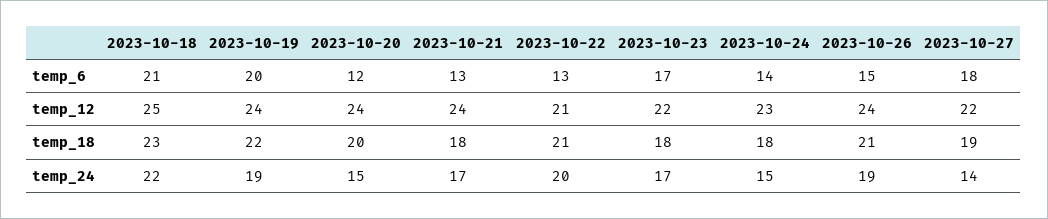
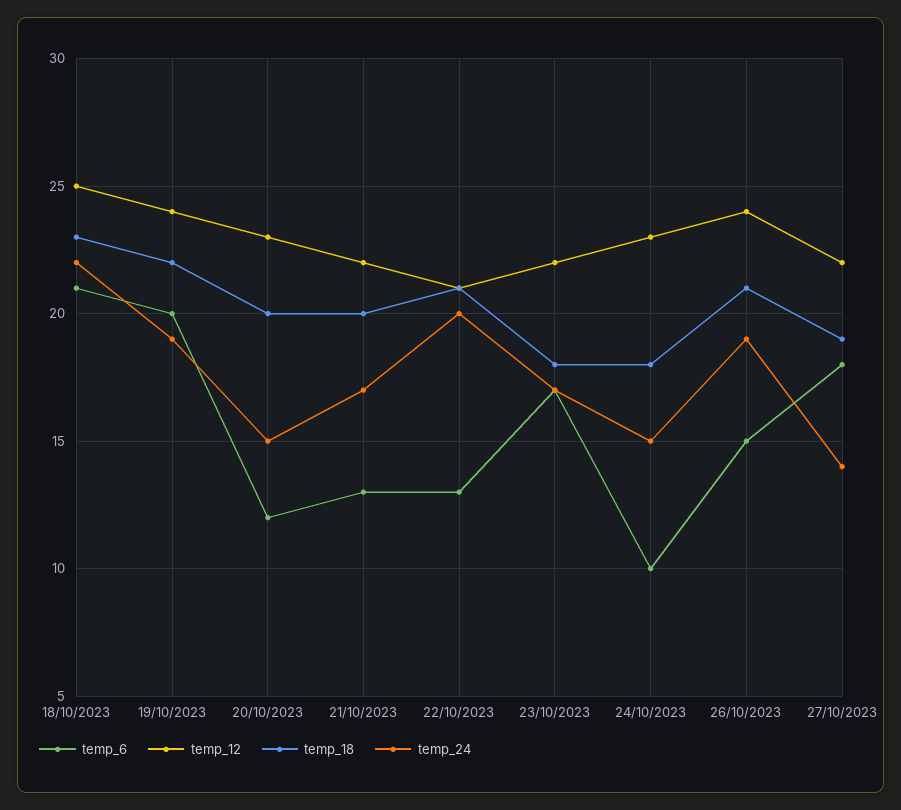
  {
    "temp_6": {
      "2023-10-18": 21,
      "2023-10-19": 20,
      "2023-10-20": 12,
      "2023-10-21": 13,
      "2023-10-22": 13,
      "2023-10-23": 17,
-     "2023-10-24": 14,
+     "2023-10-24": 10,
      "2023-10-26": 15,
      "2023-10-27": 18
    },
    "temp_12": {
      "2023-10-18": 25,
      "2023-10-19": 24,
-     "2023-10-20": 24,
+     "2023-10-20": 23,
-     "2023-10-21": 24,
+     "2023-10-21": 22,
      "2023-10-22": 21,
      "2023-10-23": 22,
      "2023-10-24": 23,
      "2023-10-26": 24,
      "2023-10-27": 22
    },
    "temp_18": {
      "2023-10-18": 23,
      "2023-10-19": 22,
      "2023-10-20": 20,
-     "2023-10-21": 18,
+     "2023-10-21": 20,
      "2023-10-22": 21,
      "2023-10-23": 18,
      "2023-10-24": 18,
      "2023-10-26": 21,
      "2023-10-27": 19
    },
    "temp_24": {
      "2023-10-18": 22,
      "2023-10-19": 19,
      "2023-10-20": 15,
      "2023-10-21": 17,
      "2023-10-22": 20,
      "2023-10-23": 17,
      "2023-10-24": 15,
      "2023-10-26": 19,
      "2023-10-27": 14
    }
  }

